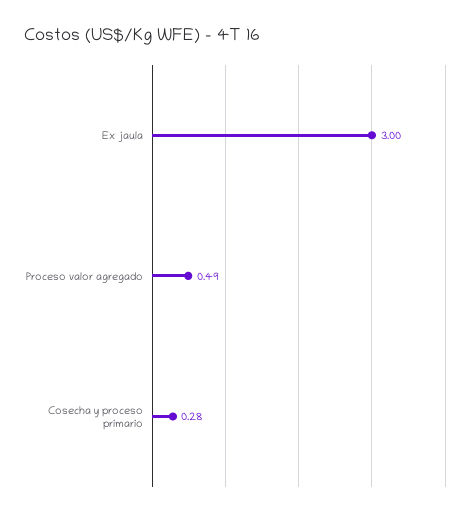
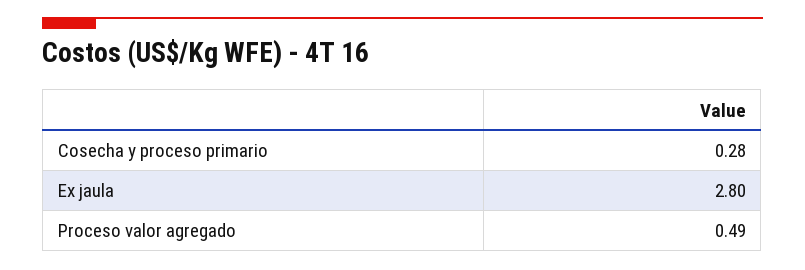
  {
-   "Ex jaula": 3,
+   "Ex jaula": 2.8,
    "Proceso valor agregado": 0.49,
    "Cosecha y proceso primario": 0.28
  }

